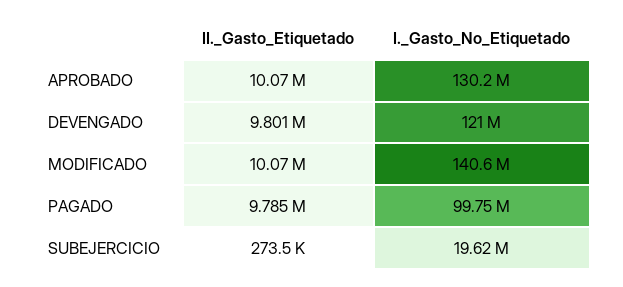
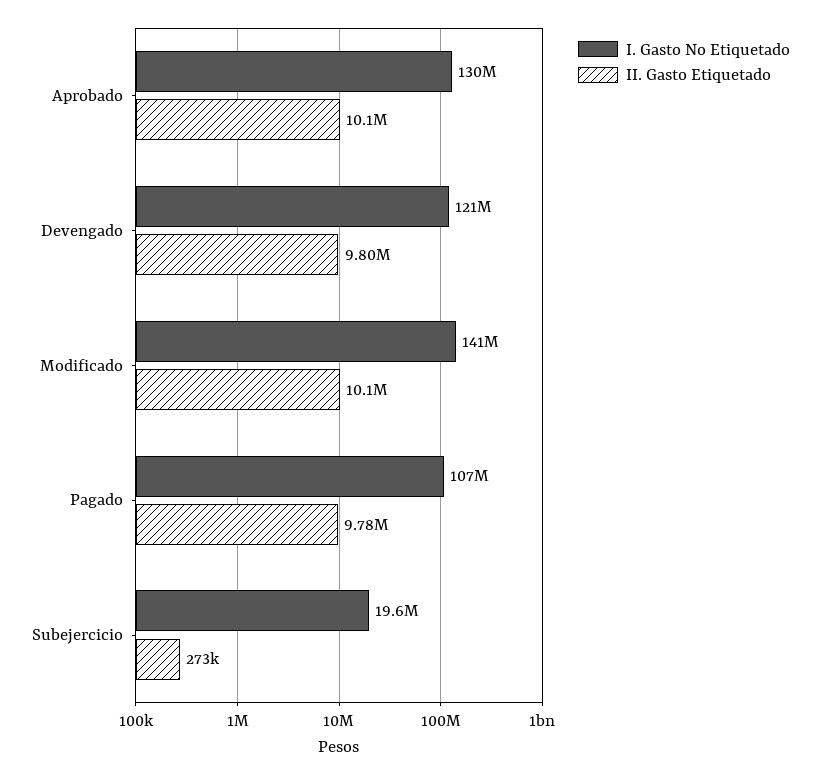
  {
    "II._Gasto_Etiquetado": {
      "APROBADO": 10070000,
      "DEVENGADO": 9801000,
      "MODIFICADO": 10070000,
      "PAGADO": 9785000,
      "SUBEJERCICIO": 273500
    },
    "I._Gasto_No_Etiquetado": {
      "APROBADO": 130200000,
      "DEVENGADO": 121000000,
      "MODIFICADO": 140600000,
-     "PAGADO": 99750000,
+     "PAGADO": 107000000,
      "SUBEJERCICIO": 19620000
    }
  }

